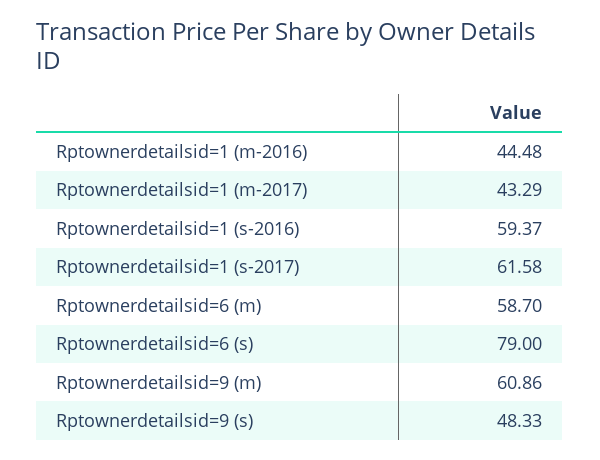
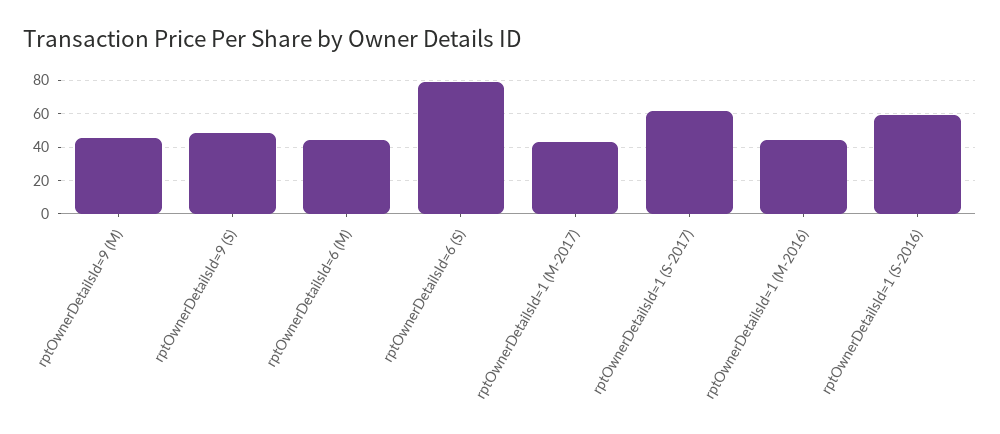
  {
    "Rptownerdetailsid=1 (m-2016)": 44.48,
    "Rptownerdetailsid=1 (m-2017)": 43.29,
    "Rptownerdetailsid=1 (s-2016)": 59.37,
    "Rptownerdetailsid=1 (s-2017)": 61.58,
-   "Rptownerdetailsid=6 (m)": 58.7,
+   "Rptownerdetailsid=6 (m)": 45,
    "Rptownerdetailsid=6 (s)": 79,
-   "Rptownerdetailsid=9 (m)": 60.86,
+   "Rptownerdetailsid=9 (m)": 45,
    "Rptownerdetailsid=9 (s)": 48.33
  }

